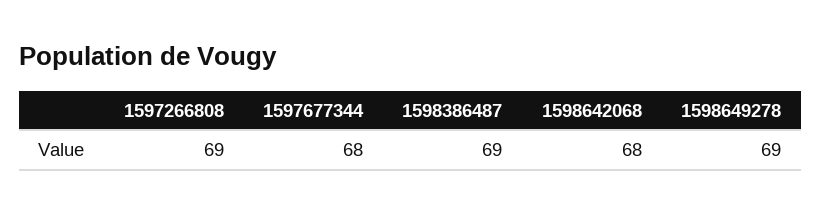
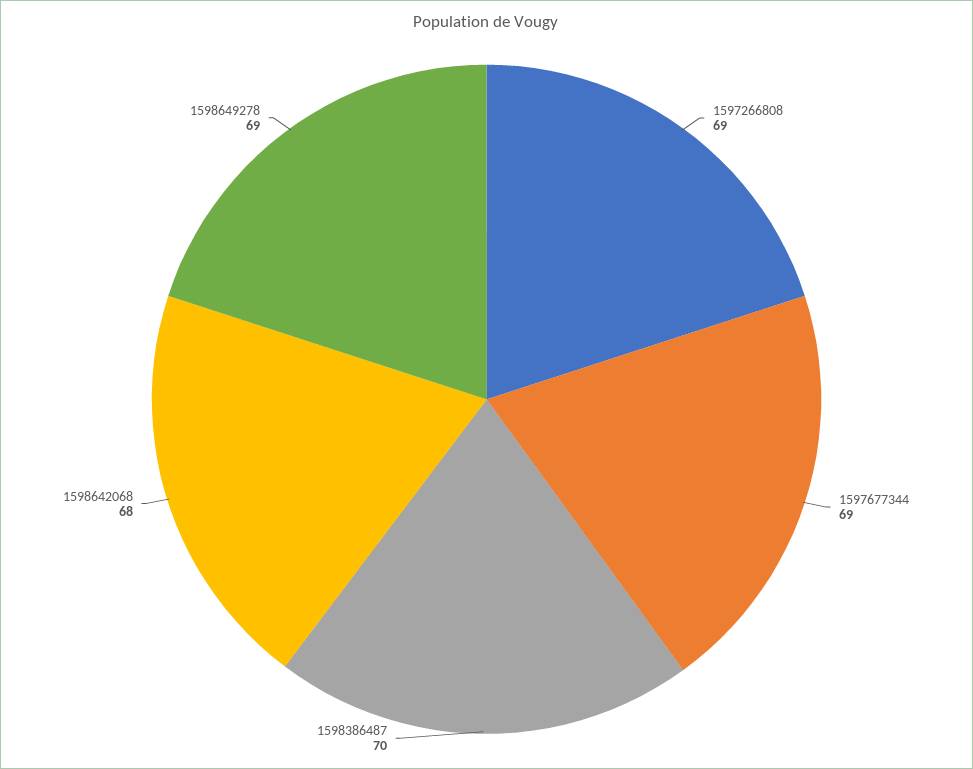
  {
    "1597266808": 69,
-   "1597677344": 68,
+   "1597677344": 69,
-   "1598386487": 69,
+   "1598386487": 70,
    "1598642068": 68,
    "1598649278": 69
  }

